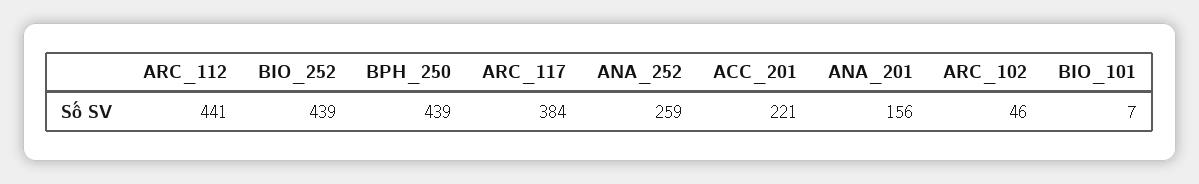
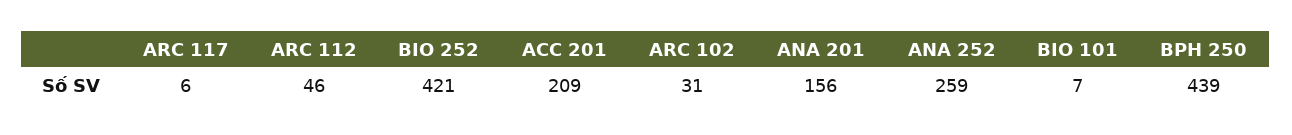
  {
-   "ARC_112": 441,
+   "ARC_112": 46,
-   "BIO_252": 439,
+   "BIO_252": 421,
    "BPH_250": 439,
-   "ARC_117": 384,
+   "ARC_117": 6,
    "ANA_252": 259,
-   "ACC_201": 221,
+   "ACC_201": 209,
    "ANA_201": 156,
-   "ARC_102": 46,
+   "ARC_102": 31,
    "BIO_101": 7
  }

